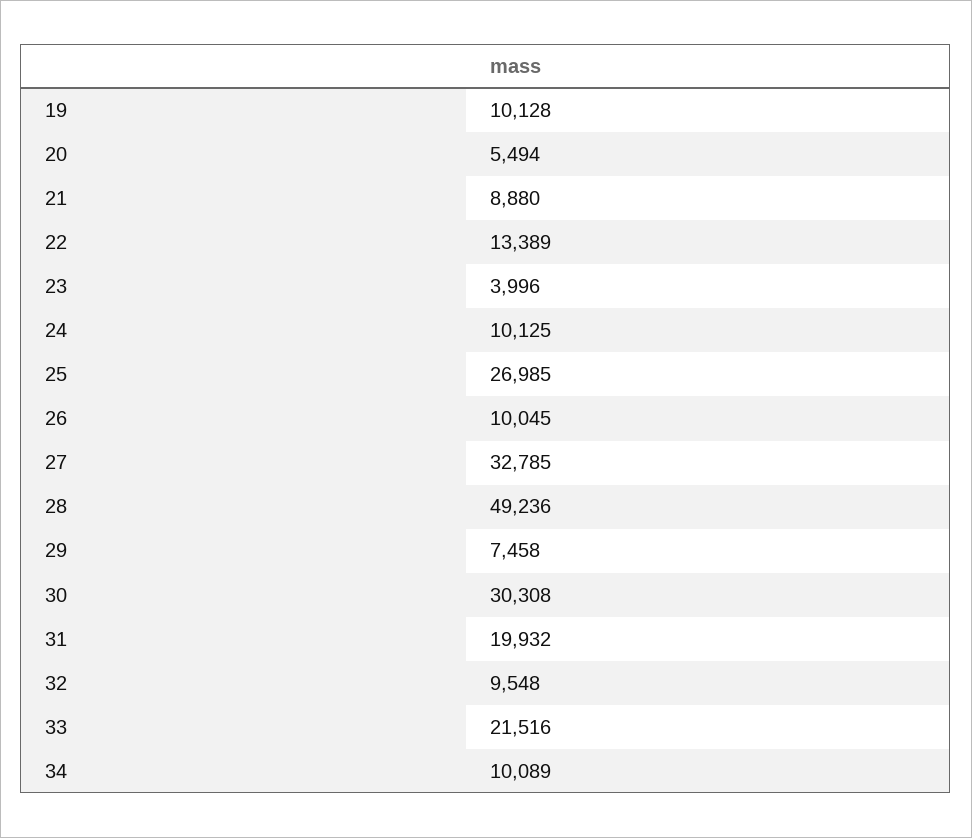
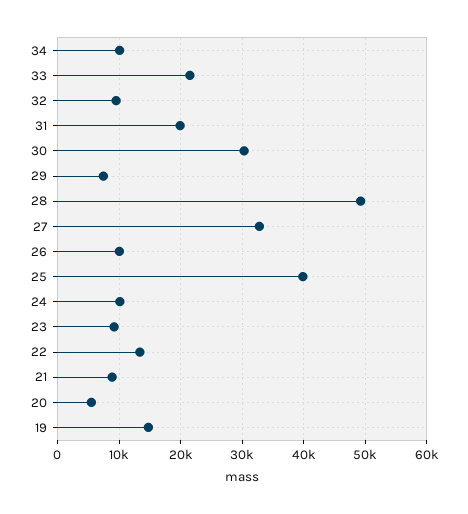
  {
-   "19": 10128,
+   "19": 15000,
    "20": 5494,
    "21": 8880,
    "22": 13389,
-   "23": 3996,
+   "23": 9000,
    "24": 10125,
-   "25": 26985,
+   "25": 40000,
    "26": 10045,
    "27": 32785,
    "28": 49236,
    "29": 7458,
    "30": 30308,
    "31": 19932,
    "32": 9548,
    "33": 21516,
    "34": 10089
  }

